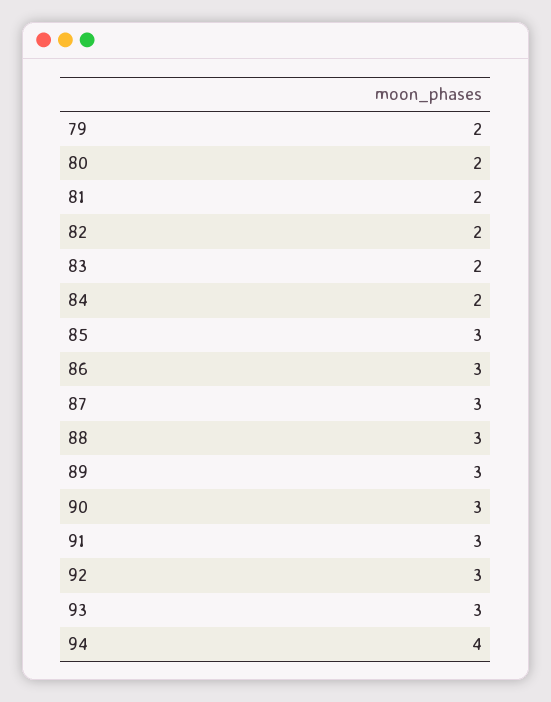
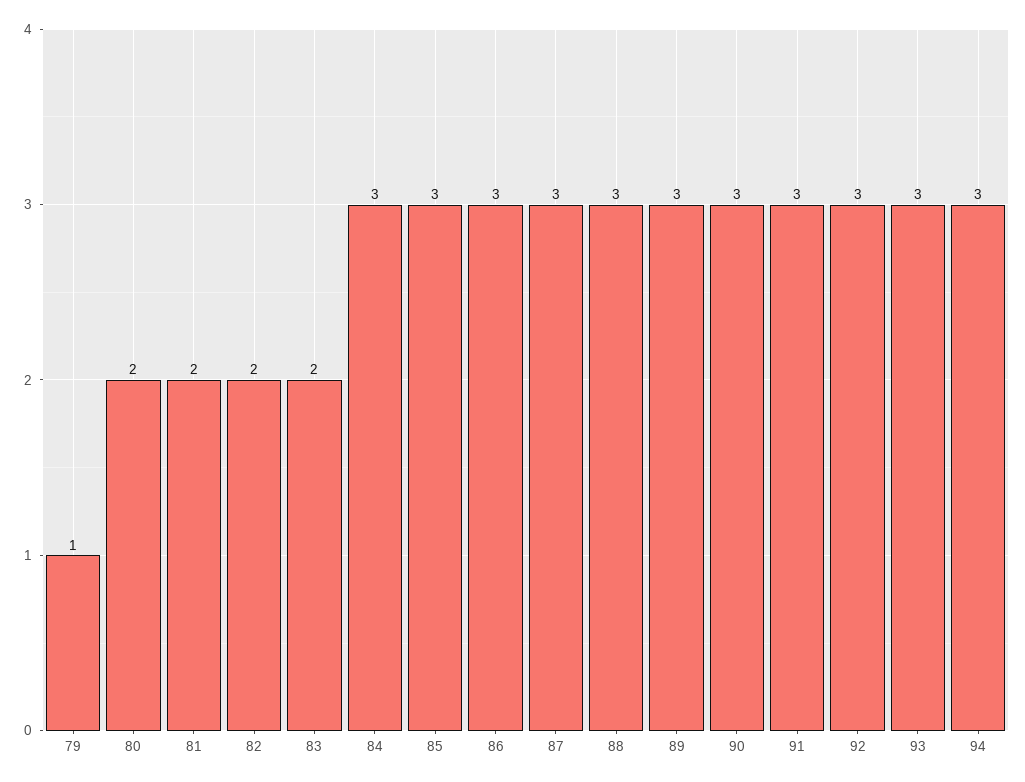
  {
-   "79": 2,
+   "79": 1,
    "80": 2,
    "81": 2,
    "82": 2,
    "83": 2,
-   "84": 2,
+   "84": 3,
    "85": 3,
    "86": 3,
    "87": 3,
    "88": 3,
    "89": 3,
    "90": 3,
    "91": 3,
    "92": 3,
    "93": 3,
-   "94": 4
+   "94": 3
  }

